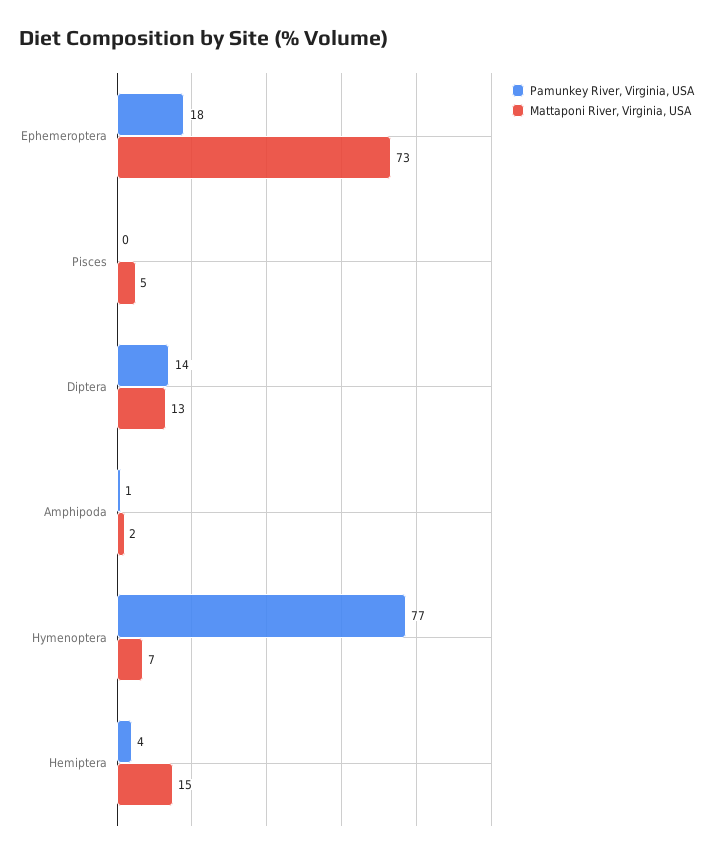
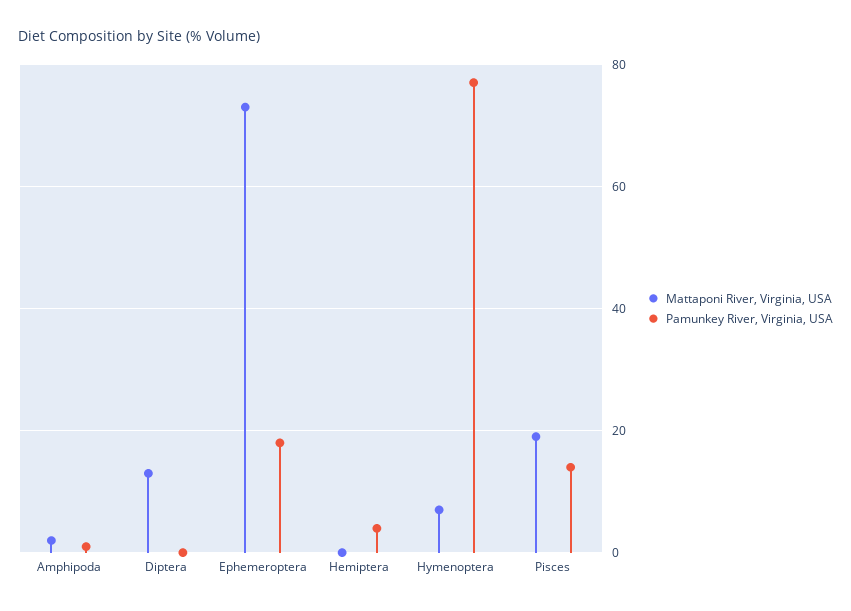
  {
    "Pamunkey River, Virginia, USA": {
      "Ephemeroptera": 18,
-     "Pisces": 0,
+     "Pisces": 15,
-     "Diptera": 14,
+     "Diptera": 0,
      "Amphipoda": 1,
      "Hymenoptera": 77,
      "Hemiptera": 4
    },
    "Mattaponi River, Virginia, USA": {
      "Ephemeroptera": 73,
-     "Pisces": 5,
+     "Pisces": 20,
      "Diptera": 13,
      "Amphipoda": 2,
      "Hymenoptera": 7,
-     "Hemiptera": 15
+     "Hemiptera": 0
    }
  }

